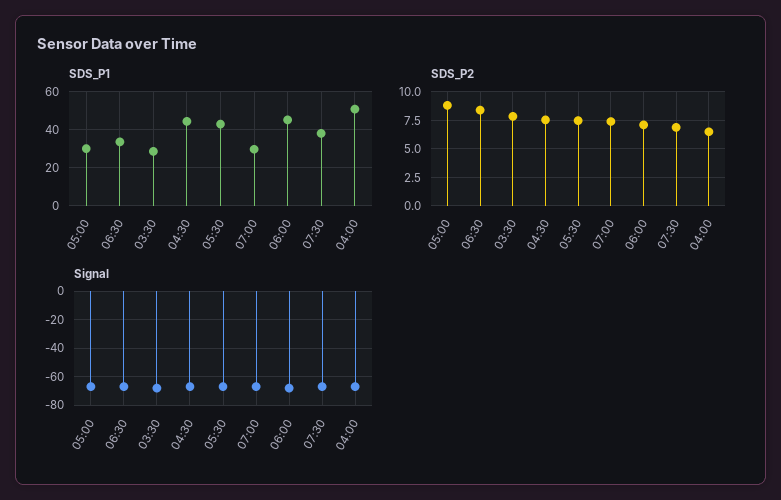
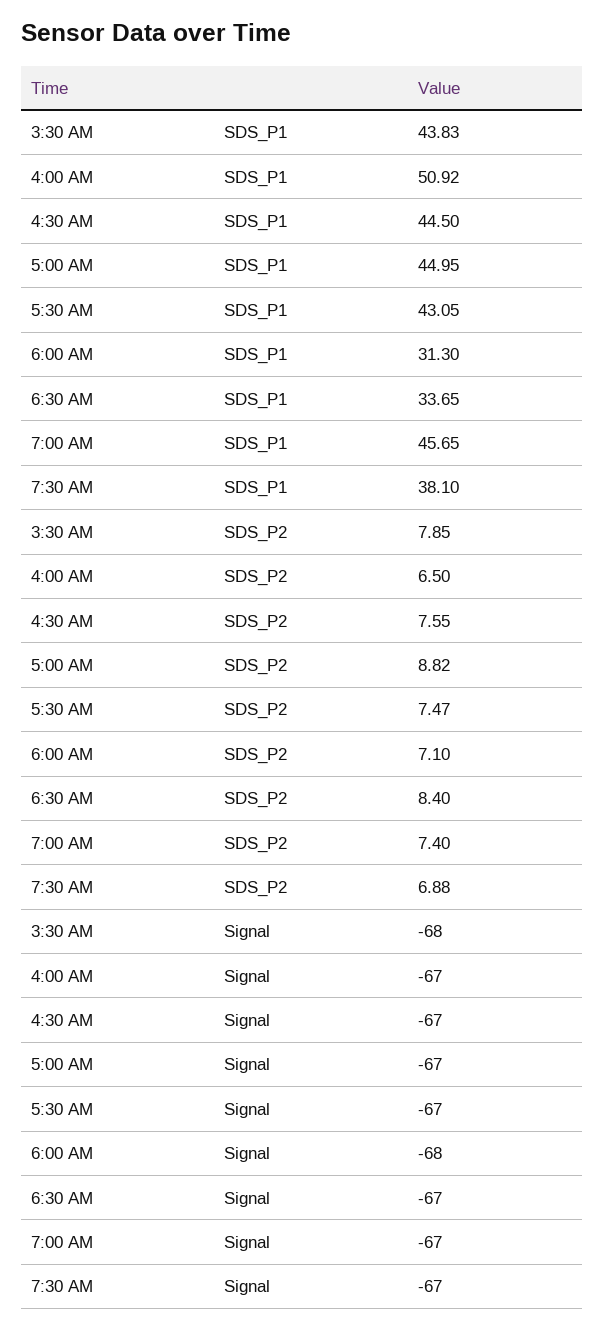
  {
    "SDS_P1": {
-     "05:00": 30,
+     "05:00": 44.95,
      "06:30": 33.65,
-     "03:30": 30,
+     "03:30": 43.83,
      "04:30": 44.5,
      "05:30": 43.05,
-     "07:00": 30,
+     "07:00": 45.65,
-     "06:00": 45,
+     "06:00": 31.3,
      "07:30": 38.1,
      "04:00": 50.92
    },
    "SDS_P2": {
      "05:00": 8.82,
      "06:30": 8.4,
      "03:30": 7.85,
      "04:30": 7.55,
      "05:30": 7.47,
      "07:00": 7.4,
      "06:00": 7.1,
      "07:30": 6.88,
      "04:00": 6.5
    },
    "Signal": {
      "05:00": -67,
      "06:30": -67,
      "03:30": -68,
      "04:30": -67,
      "05:30": -67,
      "07:00": -67,
      "06:00": -68,
      "07:30": -67,
      "04:00": -67
    }
  }

